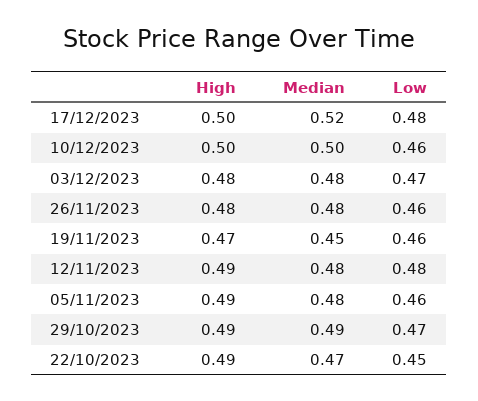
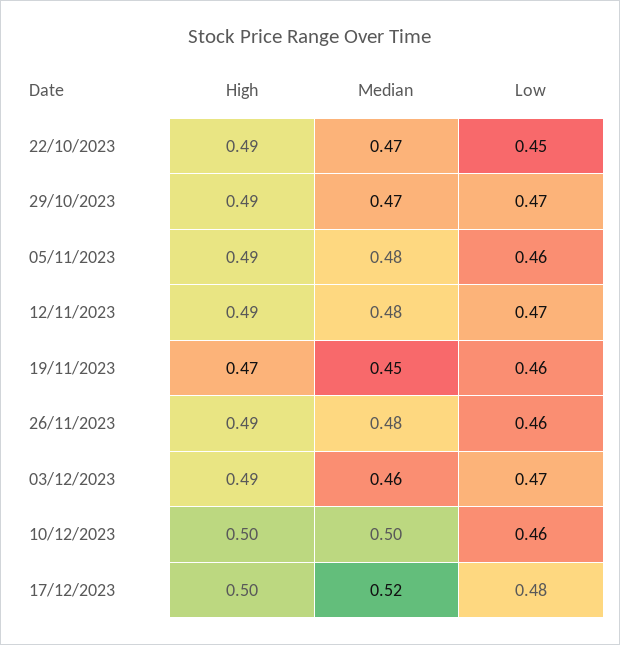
  {
    "High": {
      "17/12/2023": 0.5,
      "10/12/2023": 0.5,
-     "03/12/2023": 0.48,
+     "03/12/2023": 0.49,
-     "26/11/2023": 0.48,
+     "26/11/2023": 0.49,
      "19/11/2023": 0.47,
      "12/11/2023": 0.49,
      "05/11/2023": 0.49,
      "29/10/2023": 0.49,
      "22/10/2023": 0.49
    },
    "Median": {
      "17/12/2023": 0.52,
      "10/12/2023": 0.5,
-     "03/12/2023": 0.48,
+     "03/12/2023": 0.46,
      "26/11/2023": 0.48,
      "19/11/2023": 0.45,
      "12/11/2023": 0.48,
      "05/11/2023": 0.48,
-     "29/10/2023": 0.49,
+     "29/10/2023": 0.47,
      "22/10/2023": 0.47
    },
    "Low": {
      "17/12/2023": 0.48,
      "10/12/2023": 0.46,
      "03/12/2023": 0.47,
      "26/11/2023": 0.46,
      "19/11/2023": 0.46,
-     "12/11/2023": 0.48,
+     "12/11/2023": 0.47,
      "05/11/2023": 0.46,
      "29/10/2023": 0.47,
      "22/10/2023": 0.45
    }
  }

